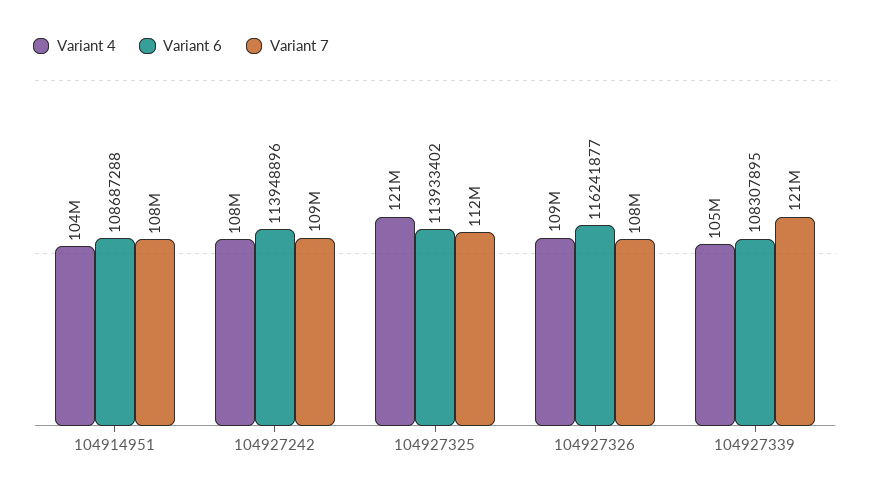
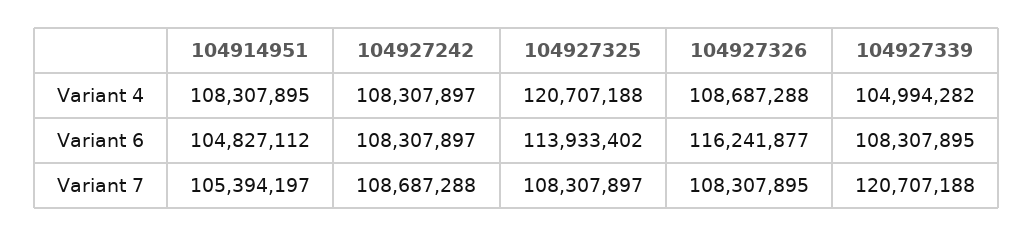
  {
    "Variant 4": {
-     "104914951": 104000000,
+     "104914951": 108307895,
      "104927242": 108307897,
      "104927325": 120707188,
      "104927326": 108687288,
      "104927339": 104994282
    },
    "Variant 6": {
-     "104914951": 108687288,
+     "104914951": 104827112,
-     "104927242": 113948896,
+     "104927242": 108307897,
      "104927325": 113933402,
      "104927326": 116241877,
      "104927339": 108307895
    },
    "Variant 7": {
-     "104914951": 108000000,
+     "104914951": 105394197,
      "104927242": 108687288,
-     "104927325": 112000000,
+     "104927325": 108307897,
      "104927326": 108307895,
      "104927339": 120707188
    }
  }

